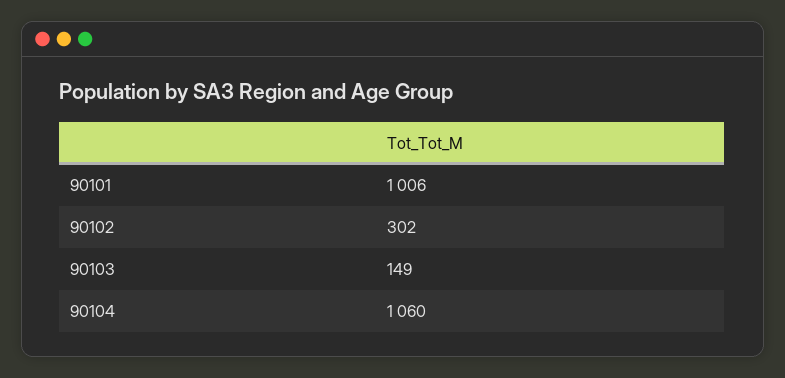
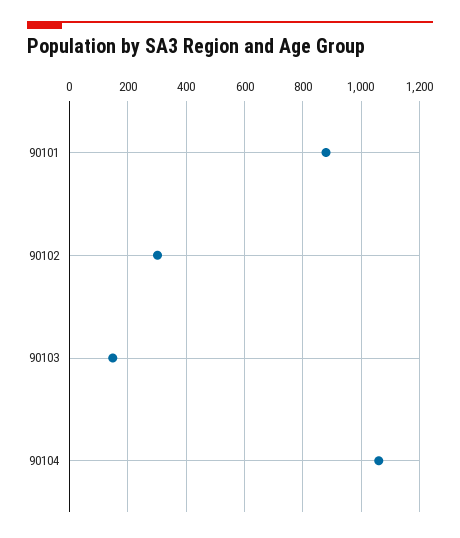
  {
-   "90101": 1006,
+   "90101": 875,
    "90102": 302,
    "90103": 149,
    "90104": 1060
  }

